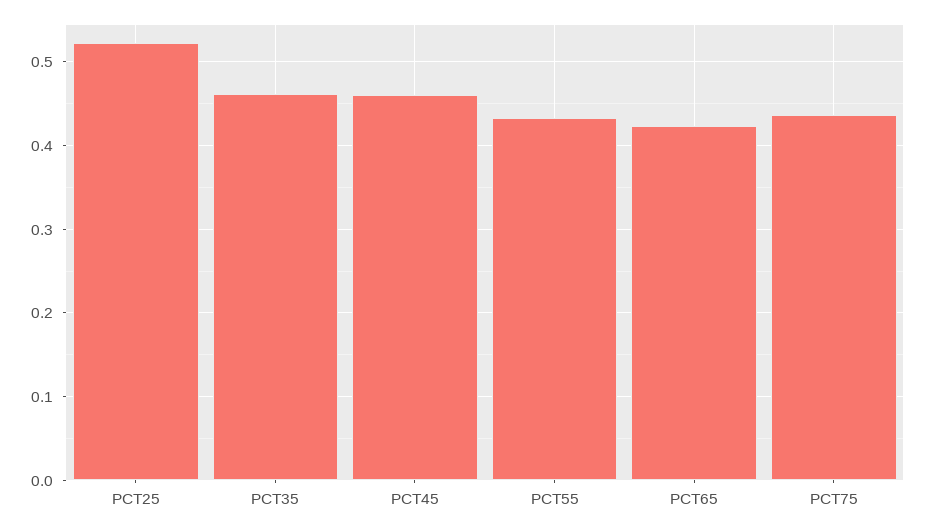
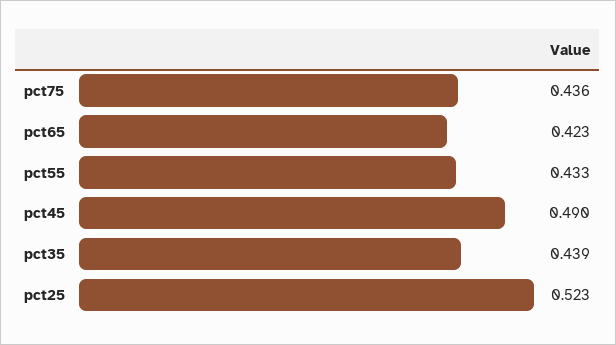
  {
    "PCT25": 0.523,
-   "PCT35": 0.46,
+   "PCT35": 0.439,
-   "PCT45": 0.46,
+   "PCT45": 0.49,
    "PCT55": 0.433,
    "PCT65": 0.423,
    "PCT75": 0.436
  }

